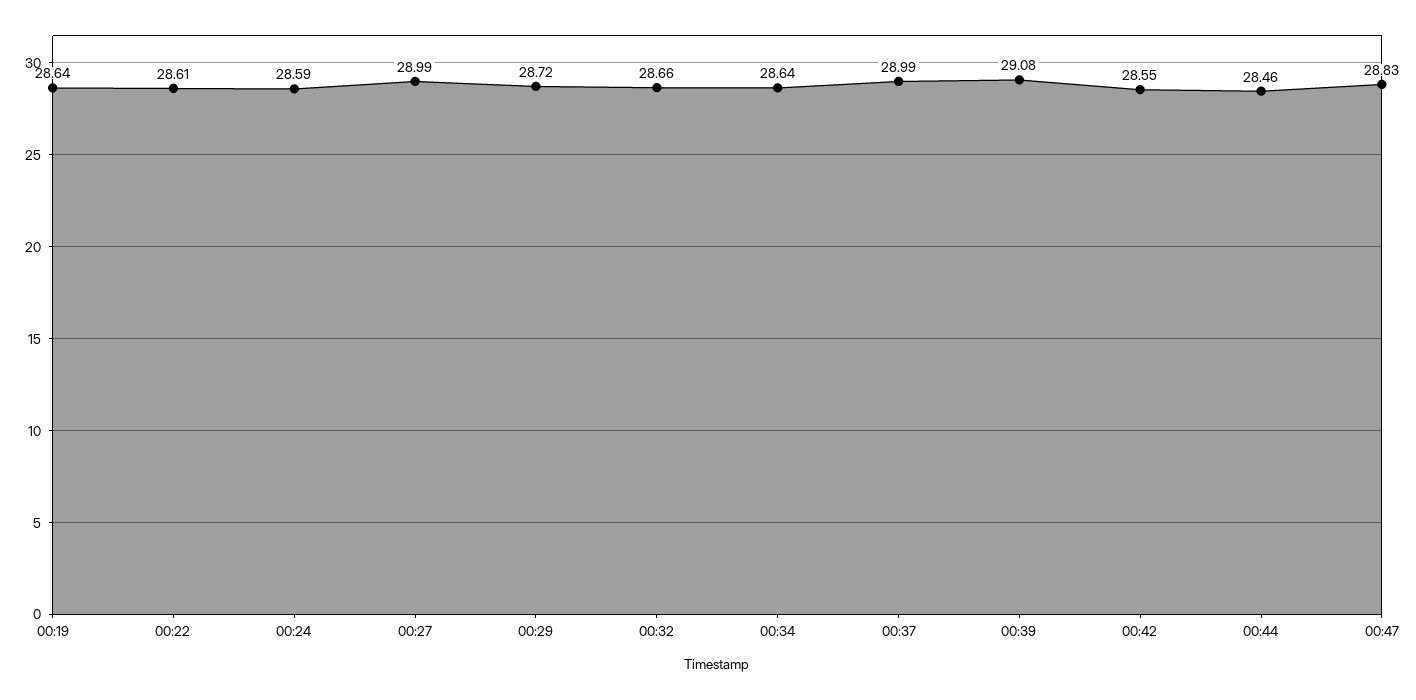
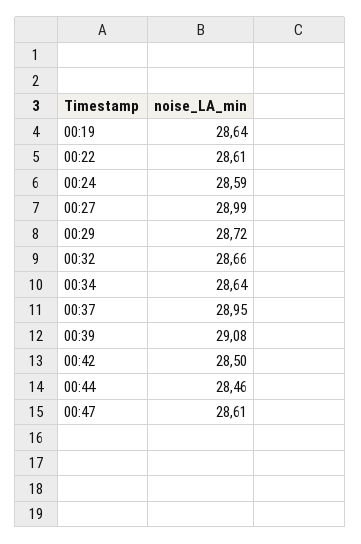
  {
    "00:19": 28.64,
    "00:22": 28.61,
    "00:24": 28.59,
    "00:27": 28.99,
    "00:29": 28.72,
    "00:32": 28.66,
    "00:34": 28.64,
-   "00:37": 28.99,
+   "00:37": 28.95,
    "00:39": 29.08,
-   "00:42": 28.55,
+   "00:42": 28.5,
    "00:44": 28.46,
-   "00:47": 28.83
+   "00:47": 28.61
  }

